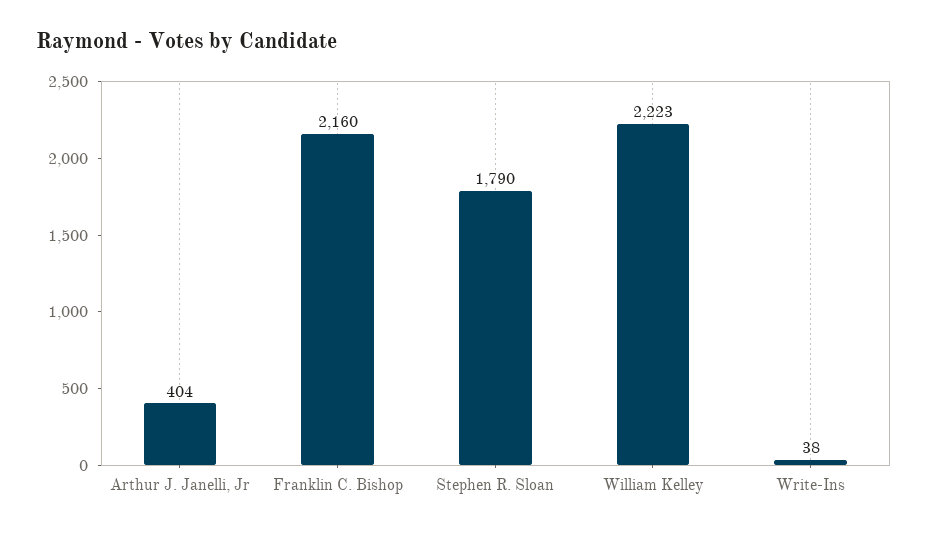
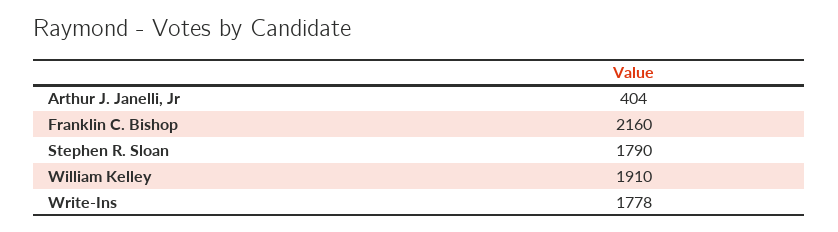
  {
    "Arthur J. Janelli, Jr": 404,
    "Franklin C. Bishop": 2160,
    "Stephen R. Sloan": 1790,
-   "William Kelley": 2223,
+   "William Kelley": 1910,
-   "Write-Ins": 38
+   "Write-Ins": 1778
  }

